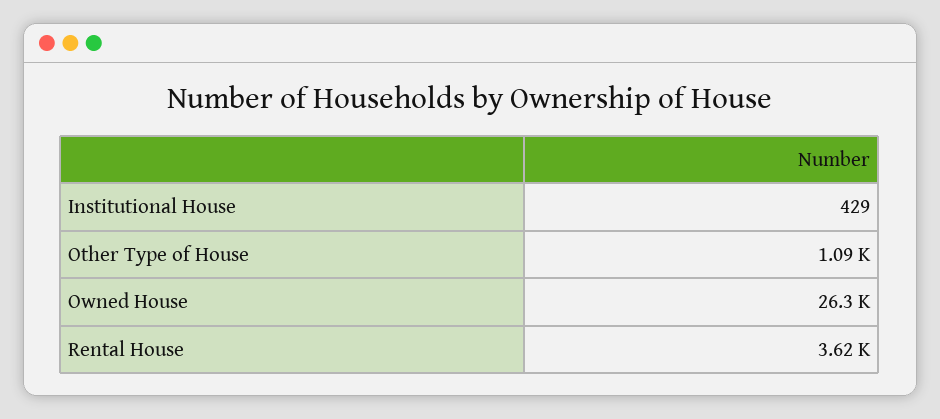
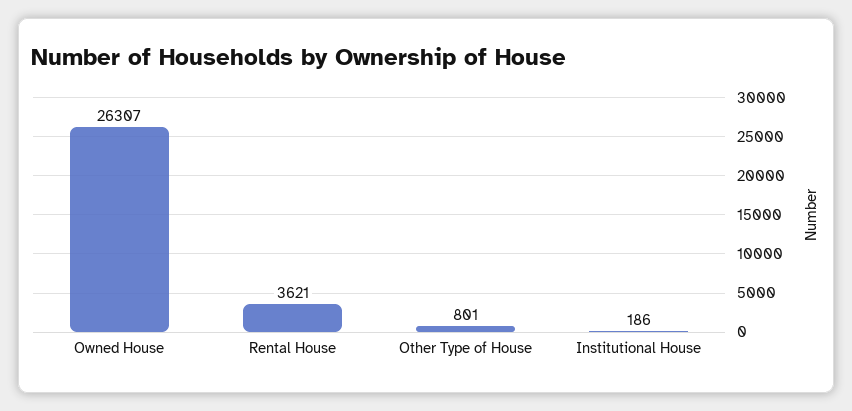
  {
-   "Institutional House": 429,
+   "Institutional House": 186,
-   "Other Type of House": 1090,
+   "Other Type of House": 801,
    "Owned House": 26307,
    "Rental House": 3621
  }

